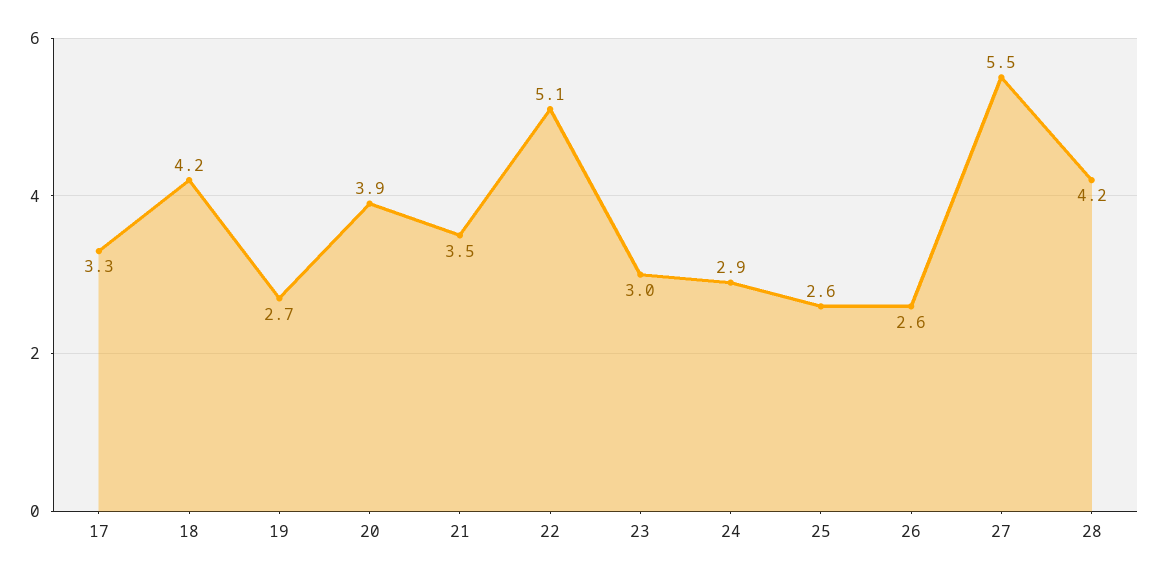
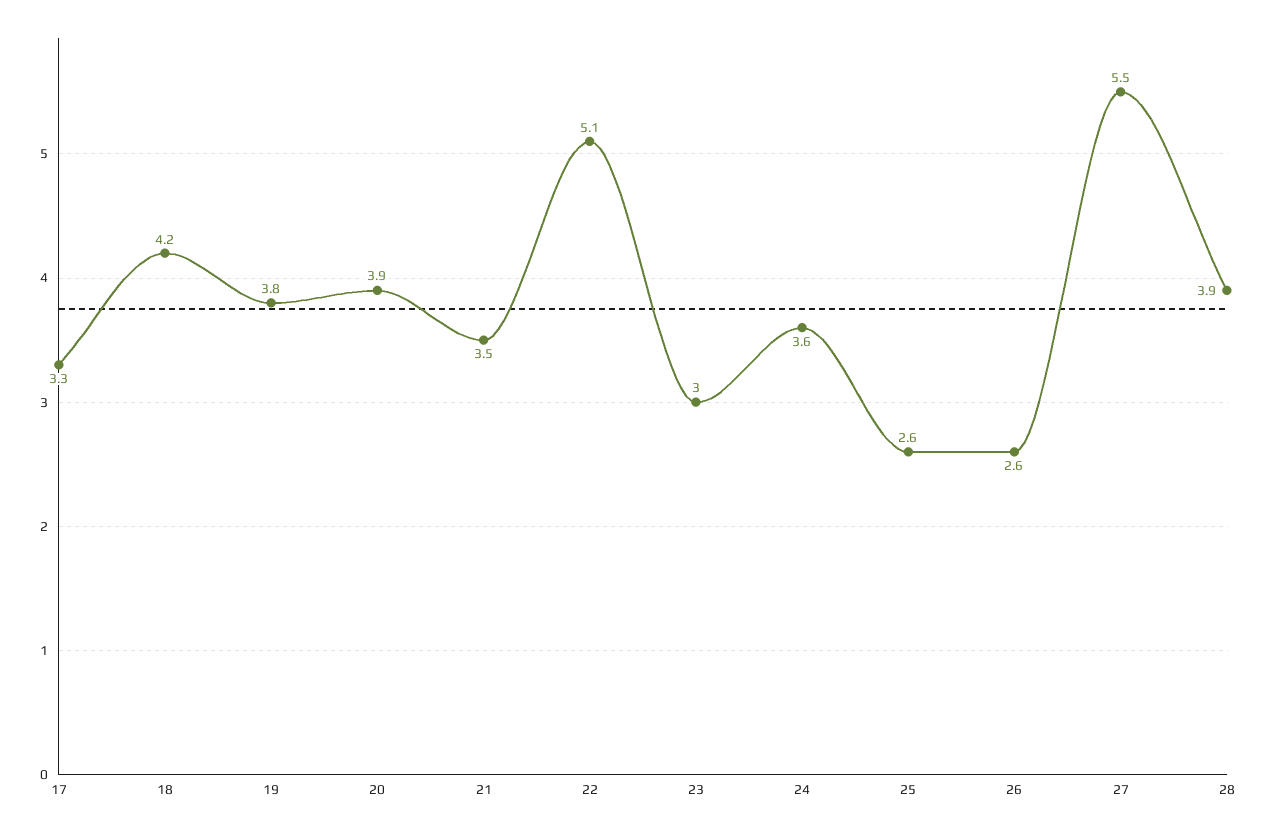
  {
    "17": 3.3,
    "18": 4.2,
-   "19": 2.7,
+   "19": 3.8,
    "20": 3.9,
    "21": 3.5,
    "22": 5.1,
    "23": 3,
-   "24": 2.9,
+   "24": 3.6,
    "25": 2.6,
    "26": 2.6,
    "27": 5.5,
-   "28": 4.2
+   "28": 3.9
  }

